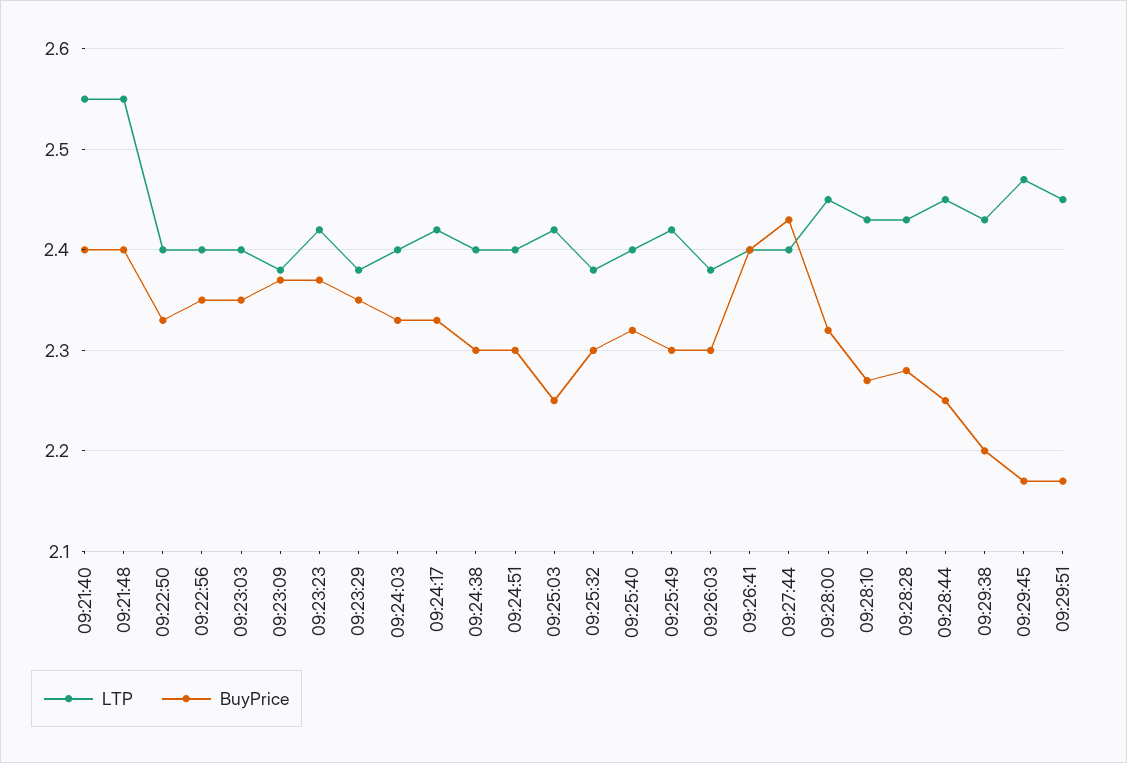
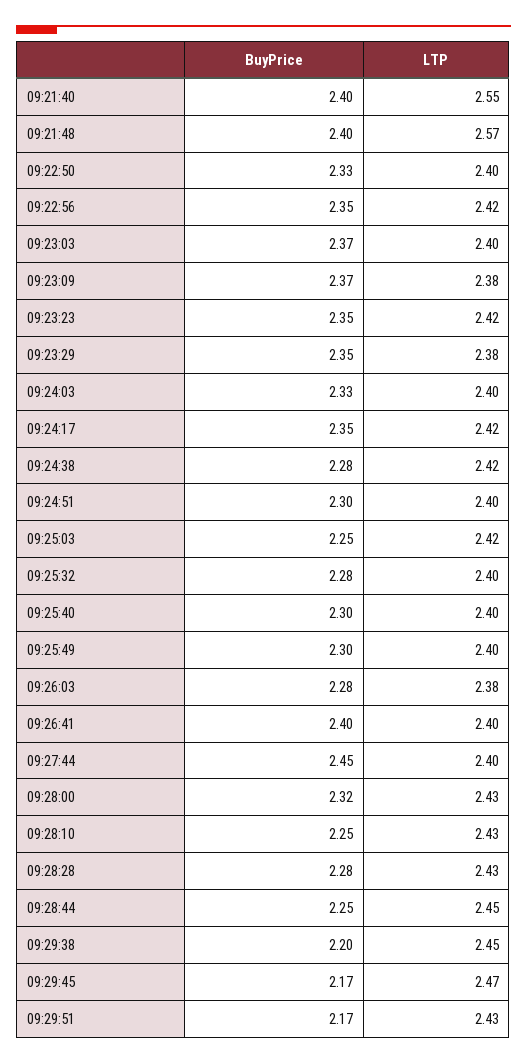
  {
    "LTP": {
      "09:21:40": 2.55,
-     "09:21:48": 2.55,
+     "09:21:48": 2.57,
      "09:22:50": 2.4,
-     "09:22:56": 2.4,
+     "09:22:56": 2.42,
      "09:23:03": 2.4,
      "09:23:09": 2.38,
      "09:23:23": 2.42,
      "09:23:29": 2.38,
      "09:24:03": 2.4,
      "09:24:17": 2.42,
-     "09:24:38": 2.4,
+     "09:24:38": 2.42,
      "09:24:51": 2.4,
      "09:25:03": 2.42,
-     "09:25:32": 2.38,
+     "09:25:32": 2.4,
      "09:25:40": 2.4,
-     "09:25:49": 2.42,
+     "09:25:49": 2.4,
      "09:26:03": 2.38,
      "09:26:41": 2.4,
      "09:27:44": 2.4,
-     "09:28:00": 2.45,
+     "09:28:00": 2.43,
      "09:28:10": 2.43,
      "09:28:28": 2.43,
      "09:28:44": 2.45,
-     "09:29:38": 2.43,
+     "09:29:38": 2.45,
      "09:29:45": 2.47,
-     "09:29:51": 2.45
+     "09:29:51": 2.43
    },
    "BuyPrice": {
      "09:21:40": 2.4,
      "09:21:48": 2.4,
      "09:22:50": 2.33,
      "09:22:56": 2.35,
-     "09:23:03": 2.35,
+     "09:23:03": 2.37,
      "09:23:09": 2.37,
-     "09:23:23": 2.37,
+     "09:23:23": 2.35,
      "09:23:29": 2.35,
      "09:24:03": 2.33,
-     "09:24:17": 2.33,
+     "09:24:17": 2.35,
-     "09:24:38": 2.3,
+     "09:24:38": 2.28,
      "09:24:51": 2.3,
      "09:25:03": 2.25,
-     "09:25:32": 2.3,
+     "09:25:32": 2.28,
-     "09:25:40": 2.32,
+     "09:25:40": 2.3,
      "09:25:49": 2.3,
-     "09:26:03": 2.3,
+     "09:26:03": 2.28,
      "09:26:41": 2.4,
-     "09:27:44": 2.43,
+     "09:27:44": 2.45,
      "09:28:00": 2.32,
-     "09:28:10": 2.27,
+     "09:28:10": 2.25,
      "09:28:28": 2.28,
      "09:28:44": 2.25,
      "09:29:38": 2.2,
      "09:29:45": 2.17,
      "09:29:51": 2.17
    }
  }

